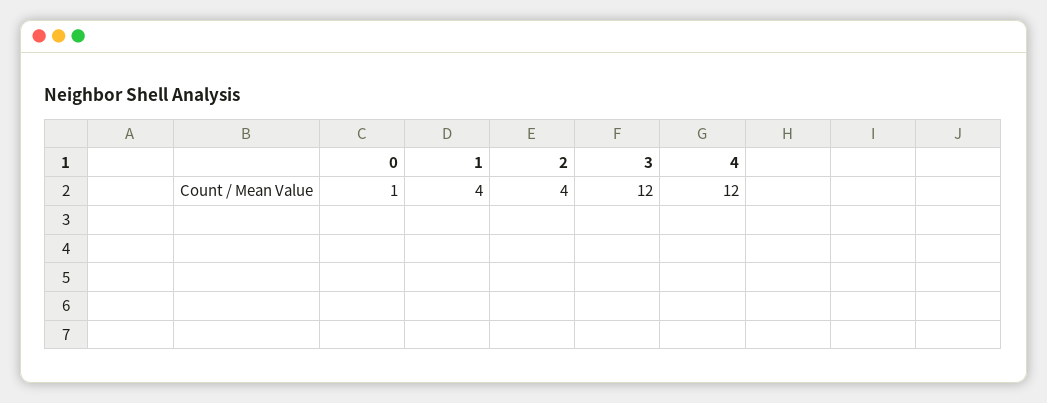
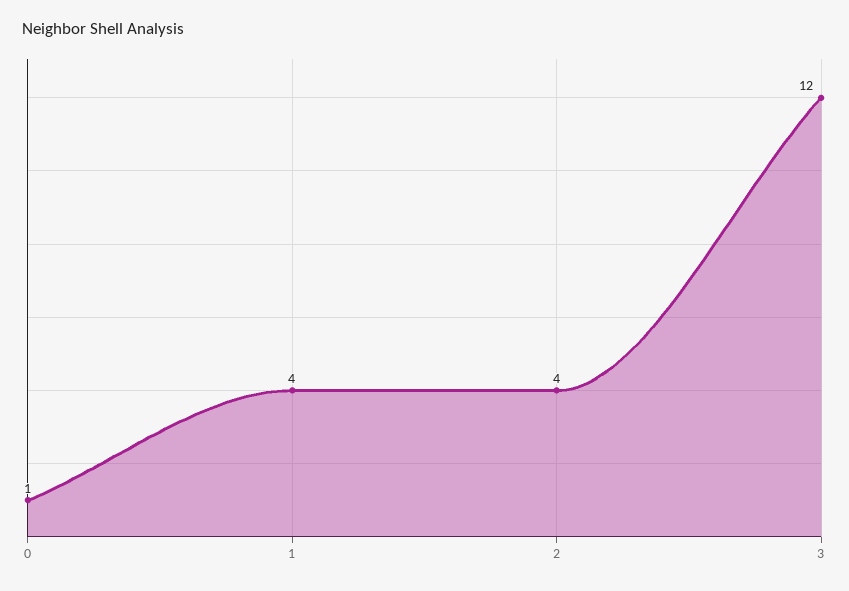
  {
    "0": 1,
    "1": 4,
    "2": 4,
-   "3": 12,
+   "3": 12
-   "4": 12
  }

